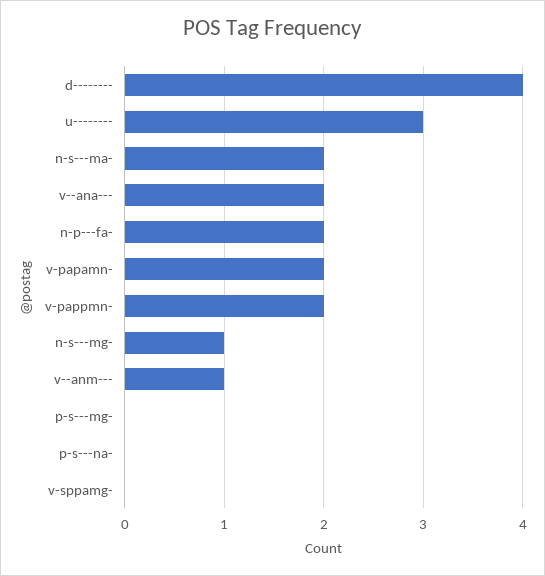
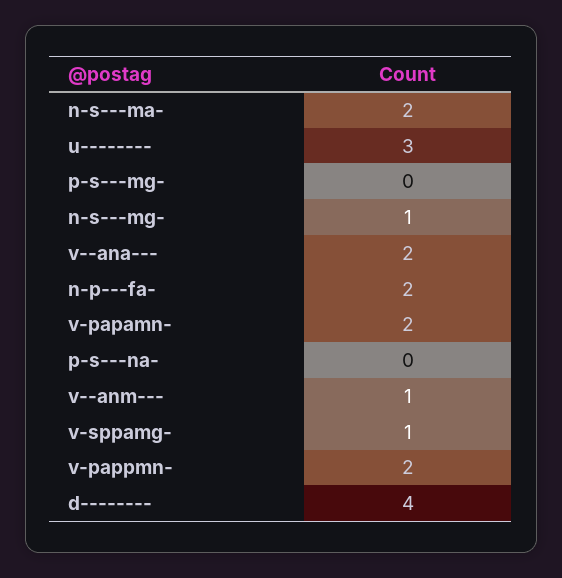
  {
    "d--------": 4,
    "u--------": 3,
    "n-s---ma-": 2,
    "v--ana---": 2,
    "n-p---fa-": 2,
    "v-papamn-": 2,
    "v-pappmn-": 2,
    "n-s---mg-": 1,
    "v--anm---": 1,
    "p-s---mg-": 0,
    "p-s---na-": 0,
-   "v-sppamg-": 0
+   "v-sppamg-": 1
  }

